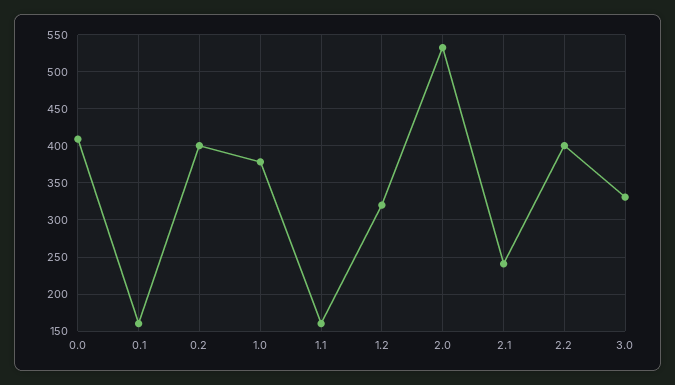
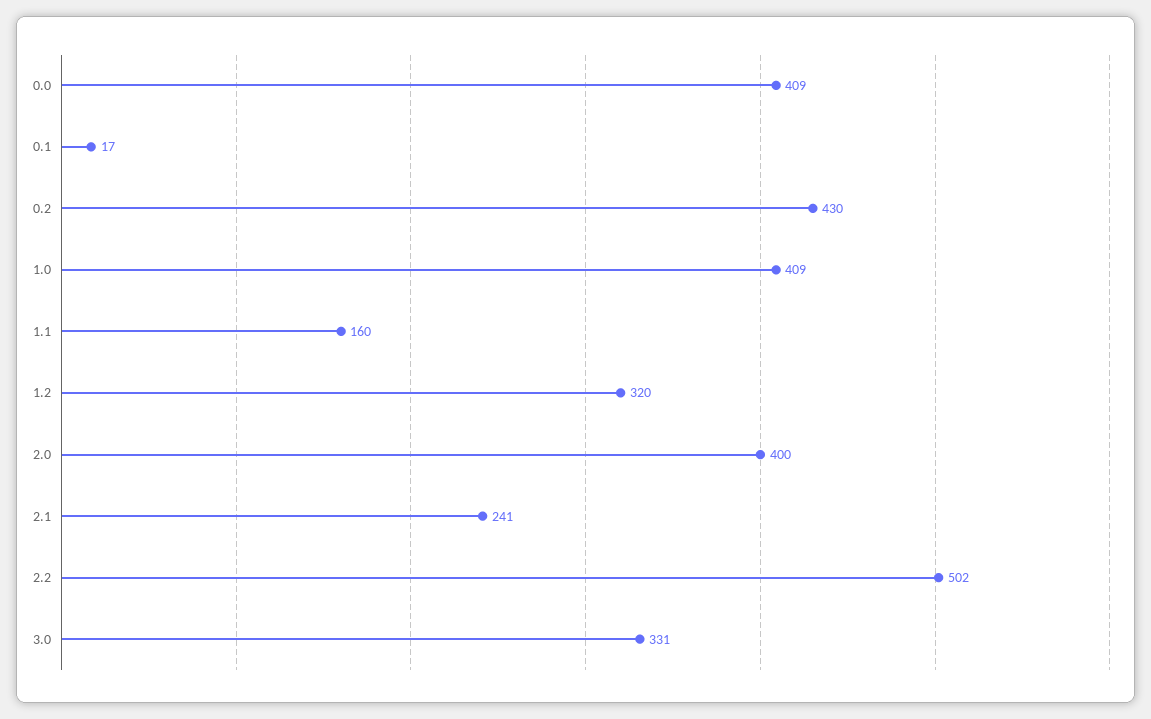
  {
    "0.0": 409,
-   "0.1": 160,
+   "0.1": 17,
-   "0.2": 400,
+   "0.2": 430,
-   "1.0": 380,
+   "1.0": 409,
    "1.1": 160,
    "1.2": 320,
-   "2.0": 530,
+   "2.0": 400,
    "2.1": 241,
-   "2.2": 400,
+   "2.2": 502,
    "3.0": 331
  }

